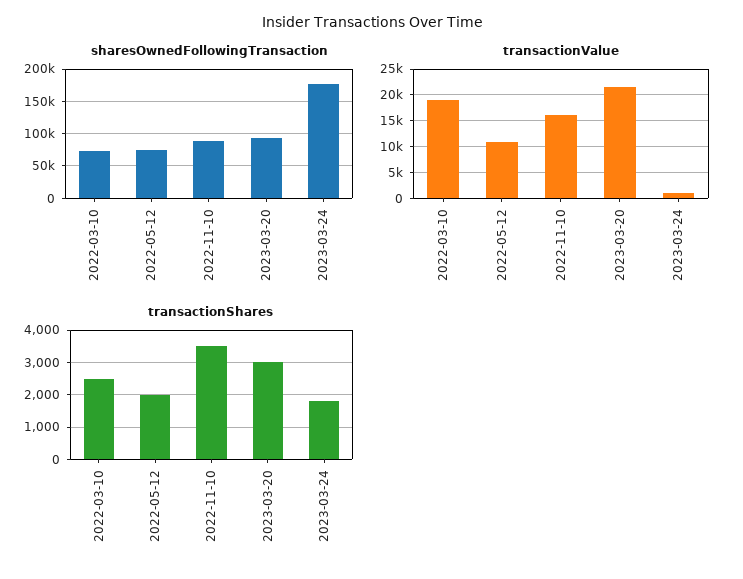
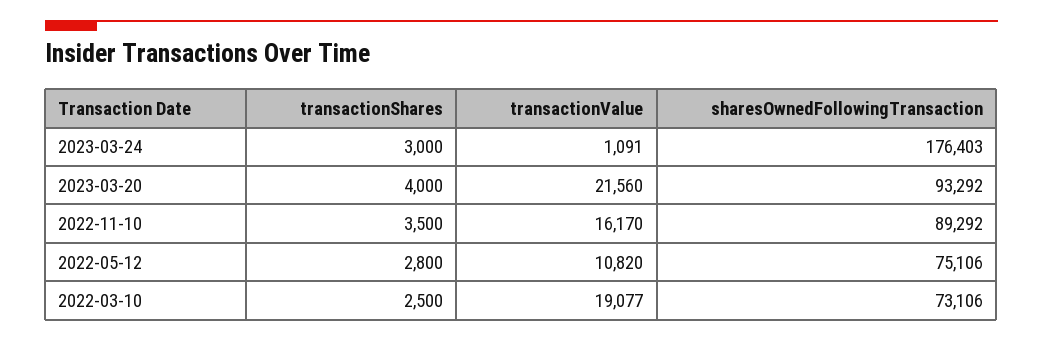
  {
    "sharesOwnedFollowingTransaction": {
      "2022-03-10": 73106,
      "2022-05-12": 75106,
      "2022-11-10": 89292,
      "2023-03-20": 93292,
      "2023-03-24": 176403
    },
    "transactionValue": {
      "2022-03-10": 19077,
      "2022-05-12": 10820,
      "2022-11-10": 16170,
      "2023-03-20": 21560,
      "2023-03-24": 1091
    },
    "transactionShares": {
      "2022-03-10": 2500,
-     "2022-05-12": 2000,
+     "2022-05-12": 2800,
      "2022-11-10": 3500,
-     "2023-03-20": 3000,
+     "2023-03-20": 4000,
-     "2023-03-24": 1800
+     "2023-03-24": 3000
    }
  }

